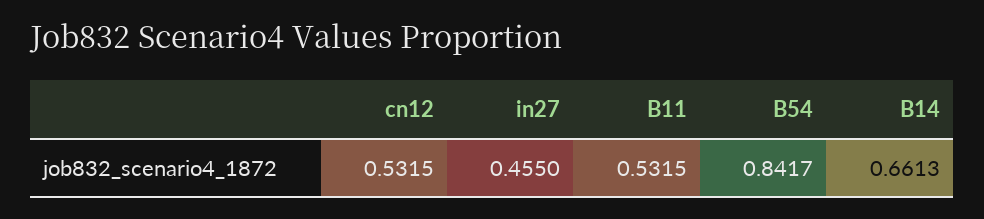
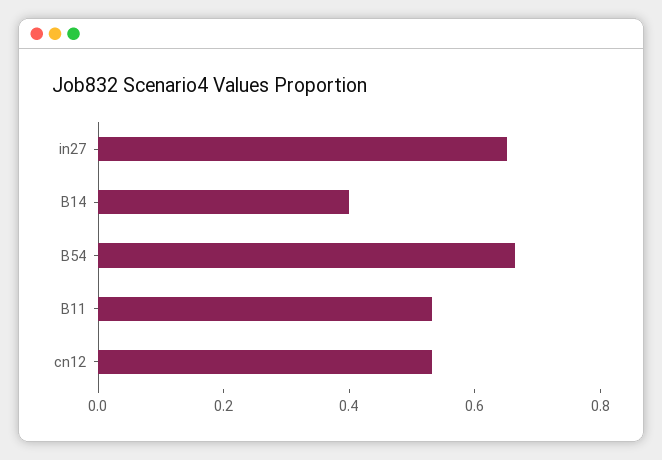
  {
    "cn12": 0.5315,
-   "in27": 0.455,
+   "in27": 0.65,
    "B11": 0.5315,
-   "B54": 0.8417,
+   "B54": 0.65,
-   "B14": 0.6613
+   "B14": 0.4
  }

